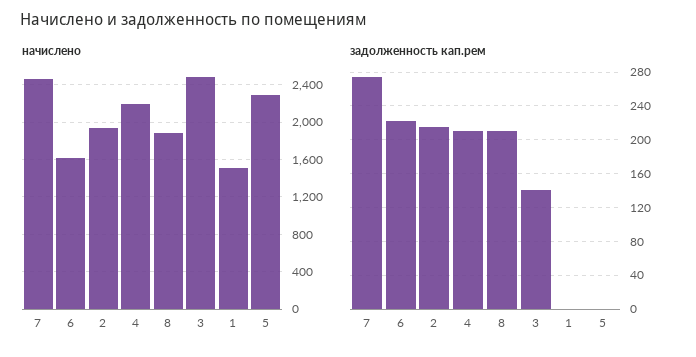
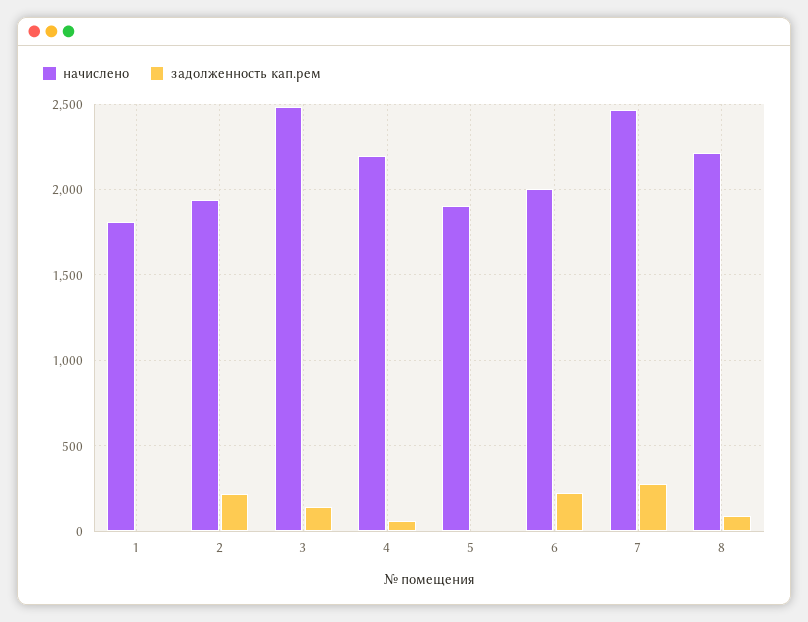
  {
    "начислено": {
      "7": 2450,
-     "6": 1600,
+     "6": 2000,
      "2": 1950,
      "4": 2200,
-     "8": 1900,
+     "8": 2200,
      "3": 2500,
-     "1": 1500,
+     "1": 1800,
-     "5": 2300
+     "5": 1900
    },
    "задолженность кап.рем": {
      "7": 270,
      "6": 220,
      "2": 220,
-     "4": 210,
+     "4": 50,
-     "8": 210,
+     "8": 100,
      "3": 140,
      "1": 0,
      "5": 0
    }
  }

